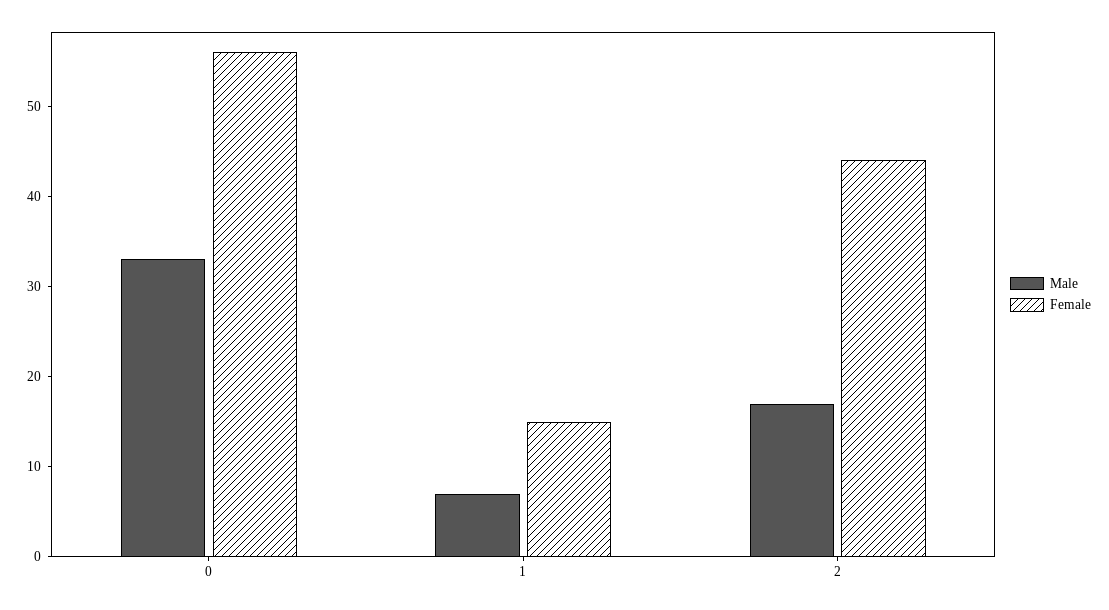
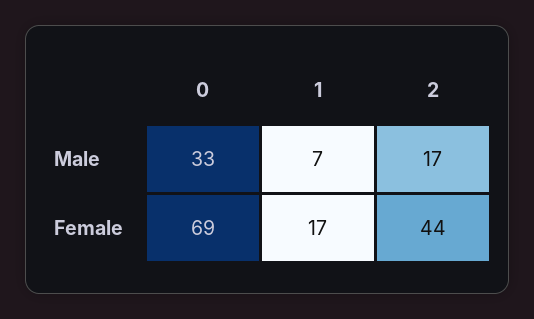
  {
    "Male": {
      "0": 33,
      "1": 7,
      "2": 17
    },
    "Female": {
-     "0": 56,
+     "0": 69,
-     "1": 15,
+     "1": 17,
      "2": 44
    }
  }

